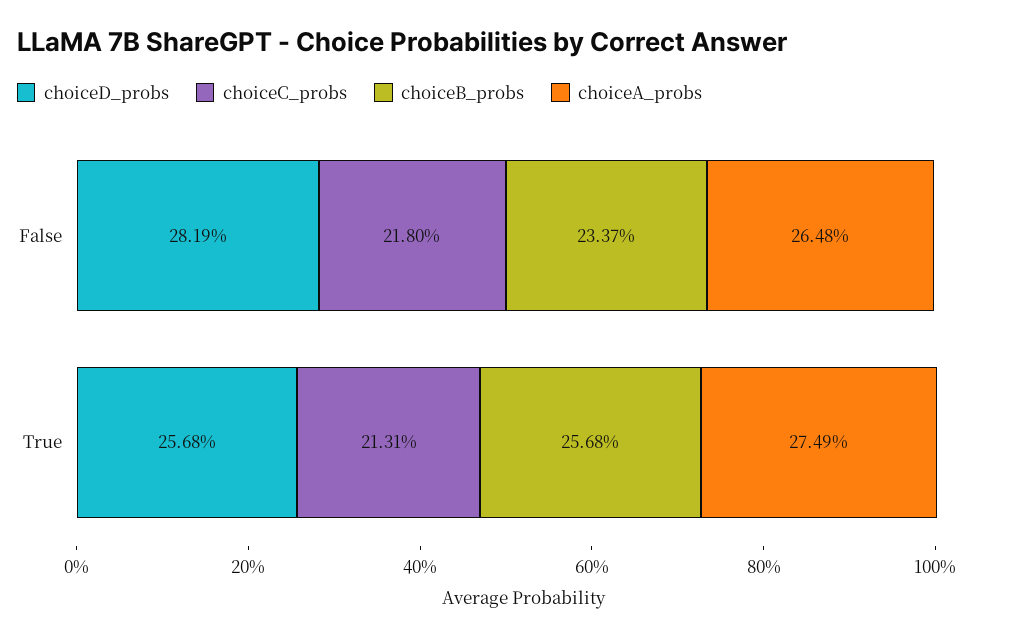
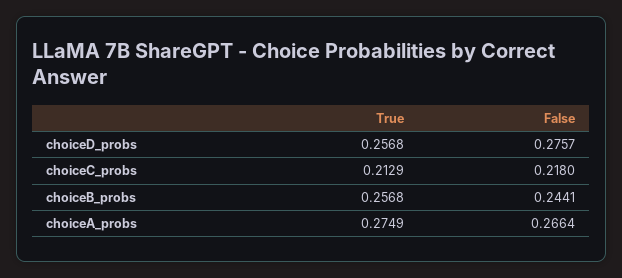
  {
    "choiceD_probs": {
-     "False": 0.2819,
+     "False": 0.2757,
      "True": 0.2568
    },
    "choiceC_probs": {
      "False": 0.218,
-     "True": 0.2131
+     "True": 0.2129
    },
    "choiceB_probs": {
-     "False": 0.2337,
+     "False": 0.2441,
      "True": 0.2568
    },
    "choiceA_probs": {
-     "False": 0.2648,
+     "False": 0.2664,
      "True": 0.2749
    }
  }

